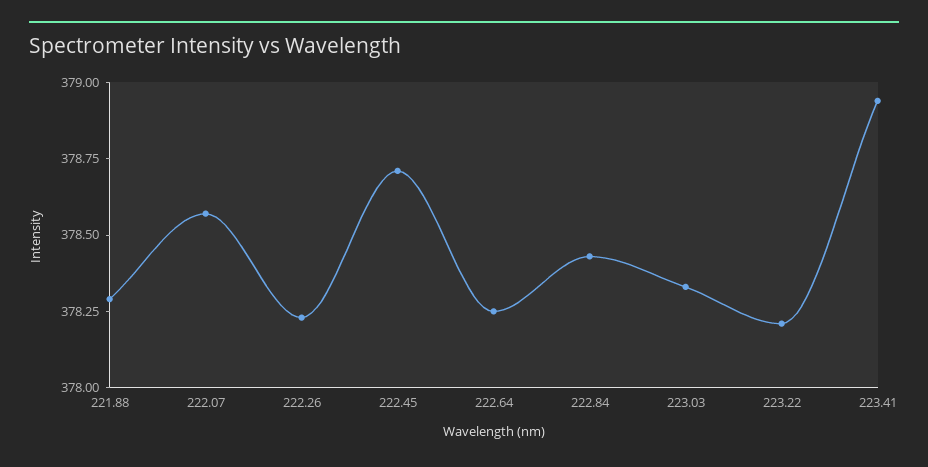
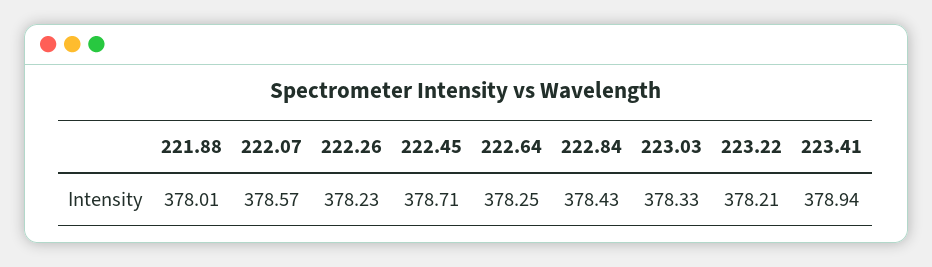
  {
-   "221.88": 378.3,
+   "221.88": 378.01,
    "222.07": 378.57,
    "222.26": 378.23,
    "222.45": 378.71,
    "222.64": 378.25,
    "222.84": 378.43,
    "223.03": 378.33,
    "223.22": 378.21,
    "223.41": 378.94
  }

